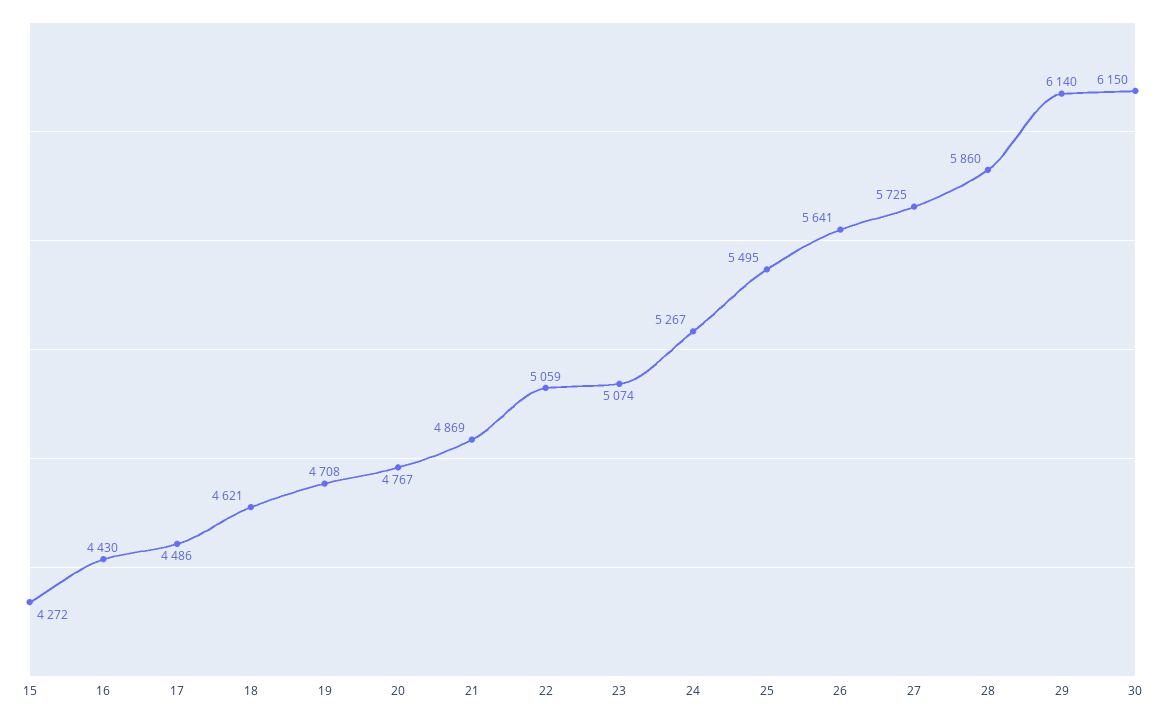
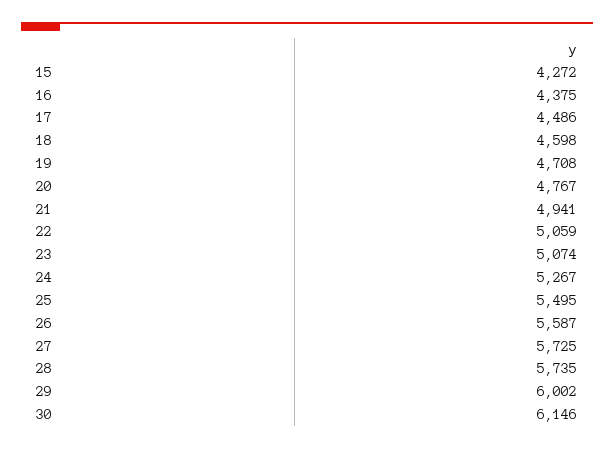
  {
    "15": 4272,
-   "16": 4430,
+   "16": 4375,
    "17": 4486,
-   "18": 4621,
+   "18": 4598,
    "19": 4708,
    "20": 4767,
-   "21": 4869,
+   "21": 4941,
    "22": 5059,
    "23": 5074,
    "24": 5267,
    "25": 5495,
-   "26": 5641,
+   "26": 5587,
    "27": 5725,
-   "28": 5860,
+   "28": 5735,
-   "29": 6140,
+   "29": 6002,
-   "30": 6150
+   "30": 6146
  }

